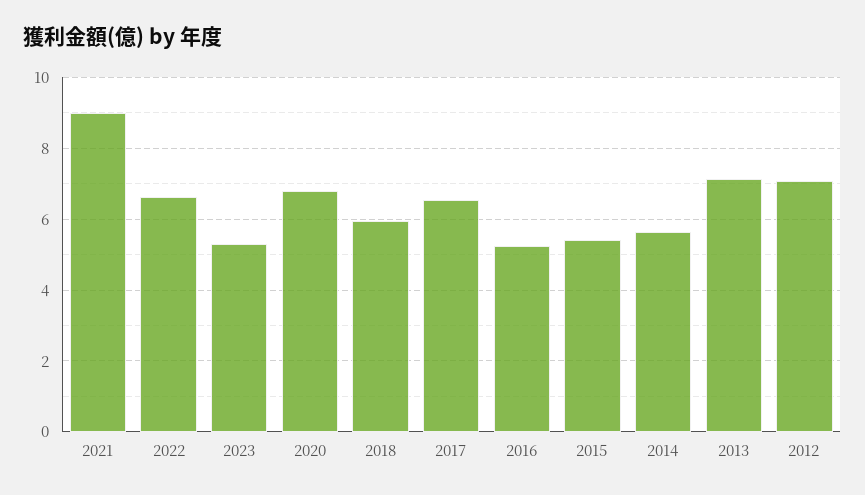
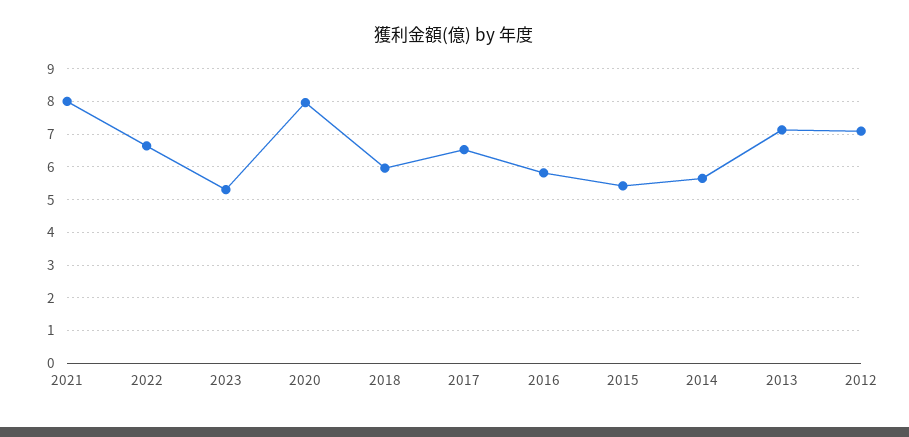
  {
-   "2021": 9,
+   "2021": 8,
    "2022": 6.6,
    "2023": 5.4,
-   "2020": 6.8,
+   "2020": 8,
    "2018": 6,
    "2017": 6.6,
-   "2016": 5.2,
+   "2016": 5.8,
    "2015": 5.4,
    "2014": 5.6,
    "2013": 7.2,
    "2012": 7
  }

